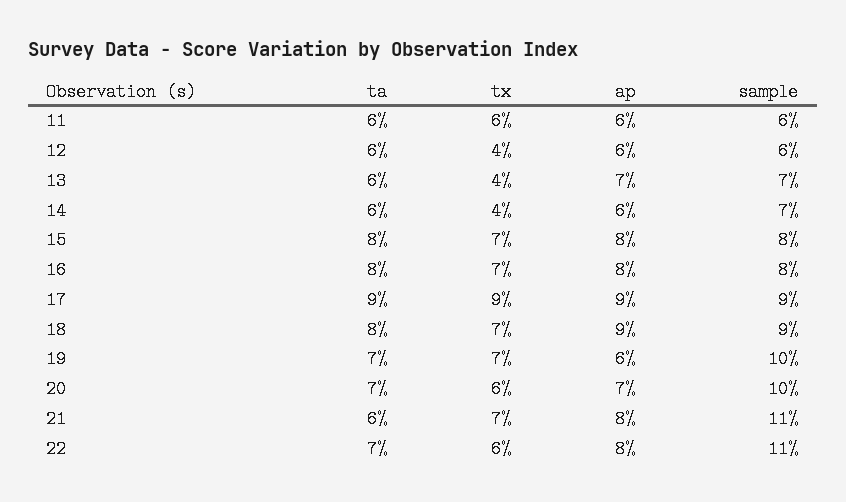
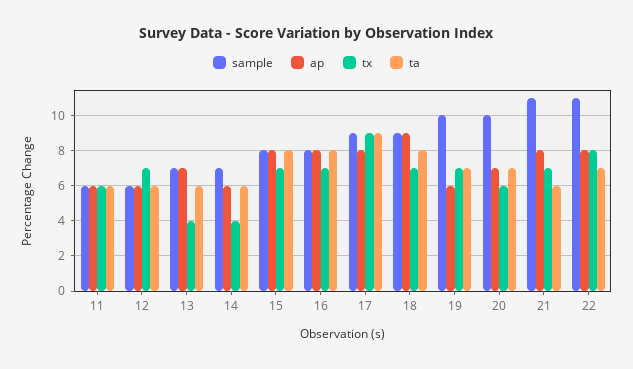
  {
    "ta": {
      "11": 6,
      "12": 6,
      "13": 6,
      "14": 6,
      "15": 8,
      "16": 8,
      "17": 9,
      "18": 8,
      "19": 7,
      "20": 7,
      "21": 6,
      "22": 7
    },
    "tx": {
      "11": 6,
-     "12": 4,
+     "12": 7,
      "13": 4,
      "14": 4,
      "15": 7,
      "16": 7,
      "17": 9,
      "18": 7,
      "19": 7,
      "20": 6,
      "21": 7,
-     "22": 6
+     "22": 8
    },
    "ap": {
      "11": 6,
      "12": 6,
      "13": 7,
      "14": 6,
      "15": 8,
      "16": 8,
-     "17": 9,
+     "17": 8,
      "18": 9,
      "19": 6,
      "20": 7,
      "21": 8,
      "22": 8
    },
    "sample": {
      "11": 6,
      "12": 6,
      "13": 7,
      "14": 7,
      "15": 8,
      "16": 8,
      "17": 9,
      "18": 9,
      "19": 10,
      "20": 10,
      "21": 11,
      "22": 11
    }
  }

